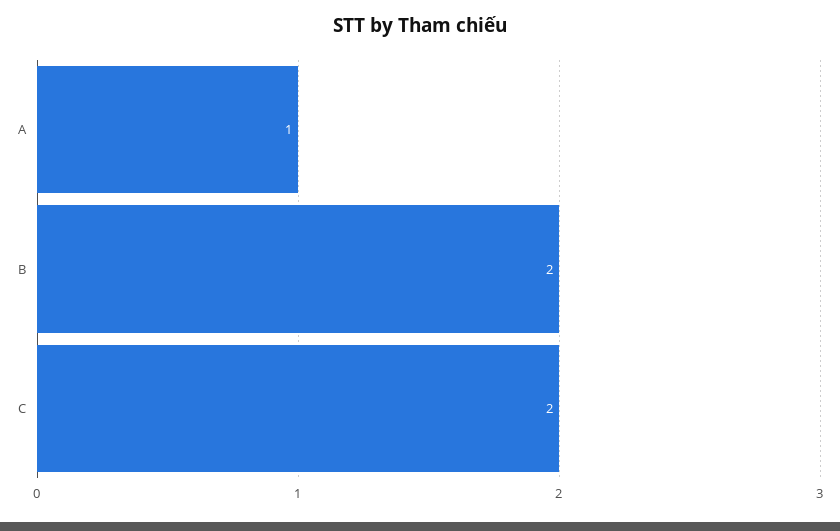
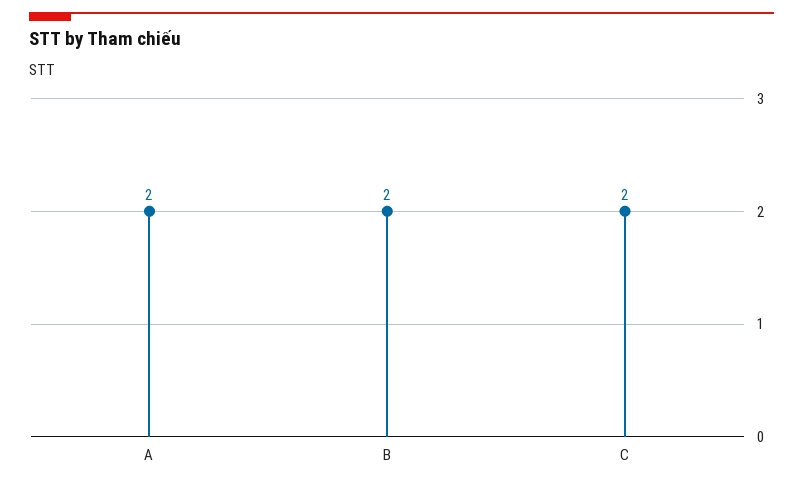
  {
-   "A": 1,
+   "A": 2,
    "B": 2,
    "C": 2
  }

